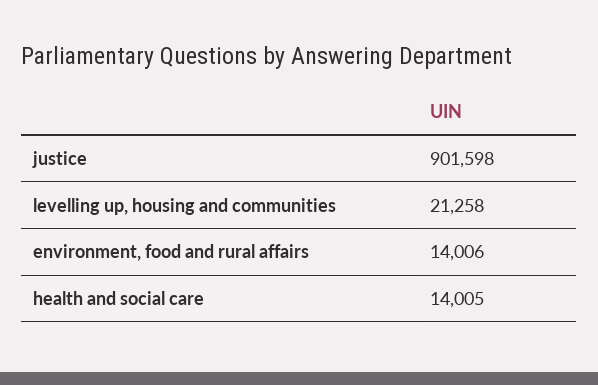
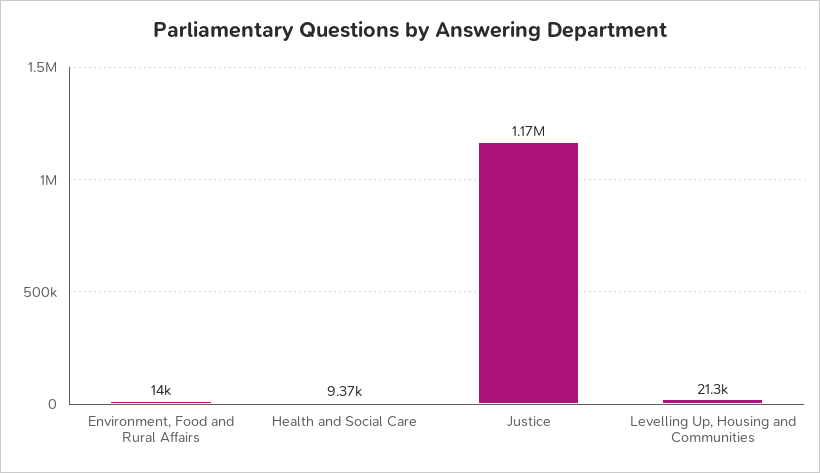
  {
-   "justice": 901598,
+   "justice": 1170000,
    "levelling up, housing and communities": 21258,
    "environment, food and rural affairs": 14006,
-   "health and social care": 14005
+   "health and social care": 9370
  }

